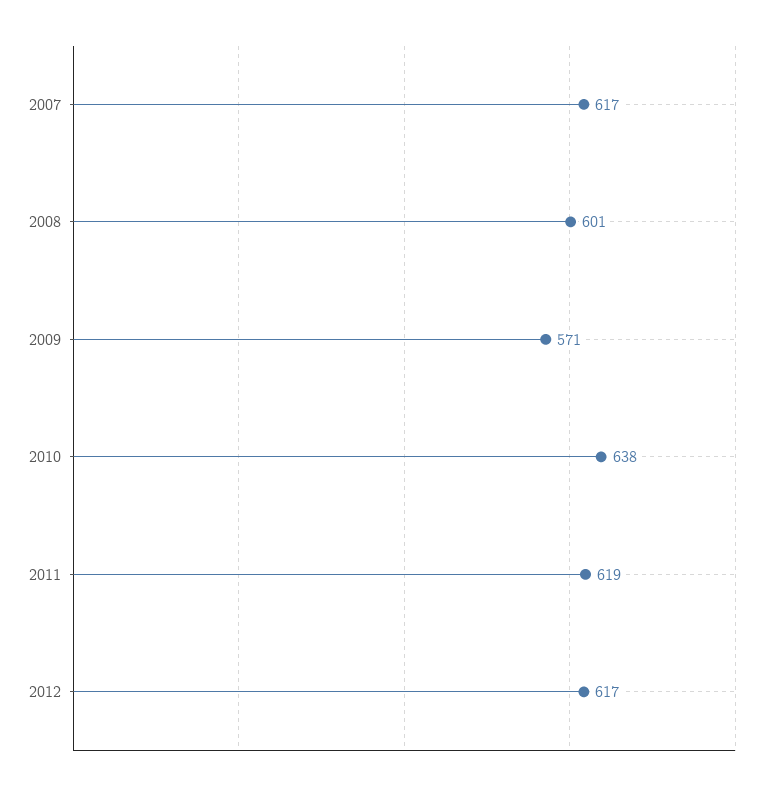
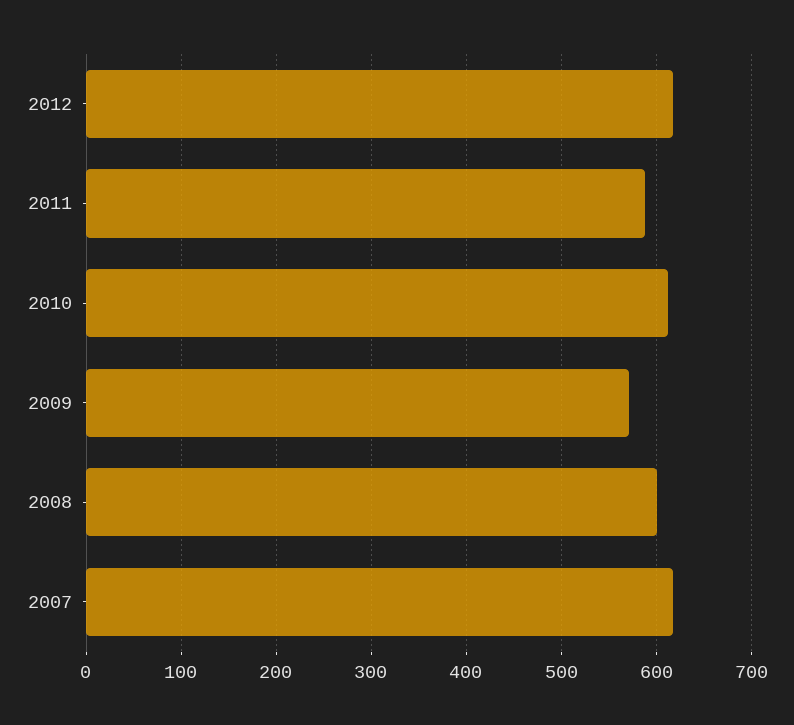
  {
    "2007": 617,
    "2008": 601,
    "2009": 571,
-   "2010": 638,
+   "2010": 610,
-   "2011": 619,
+   "2011": 590,
    "2012": 617
  }

